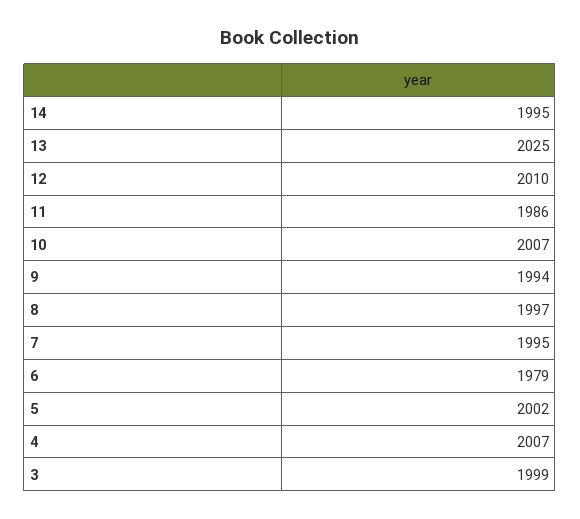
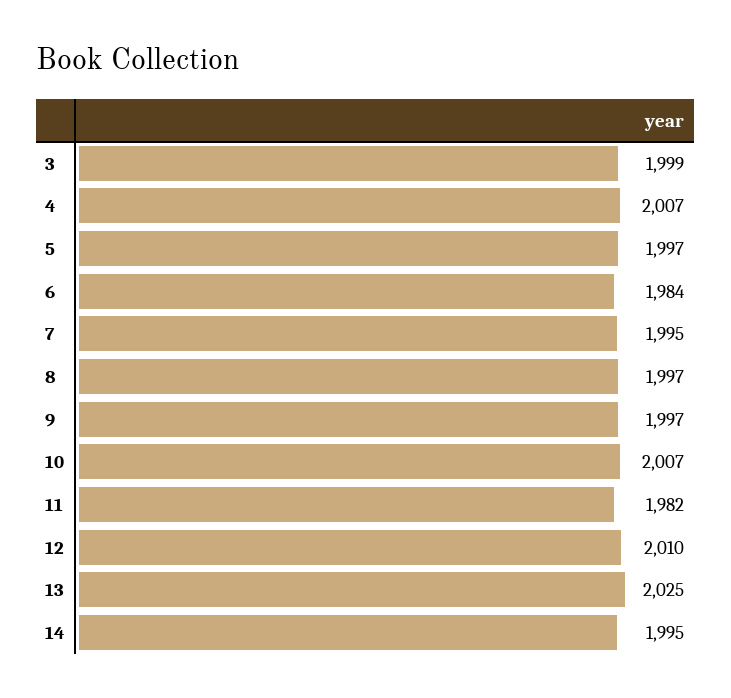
  {
    "14": 1995,
    "13": 2025,
    "12": 2010,
-   "11": 1986,
+   "11": 1982,
    "10": 2007,
-   "9": 1994,
+   "9": 1997,
    "8": 1997,
    "7": 1995,
-   "6": 1979,
+   "6": 1984,
-   "5": 2002,
+   "5": 1997,
    "4": 2007,
    "3": 1999
  }

